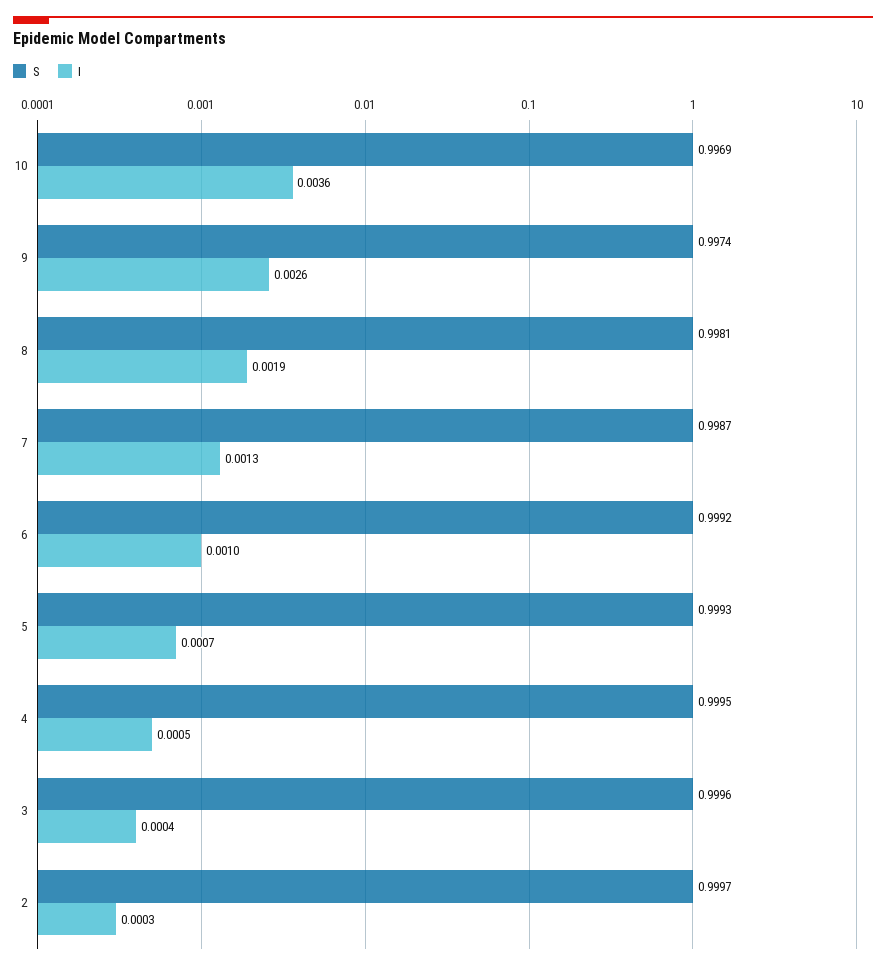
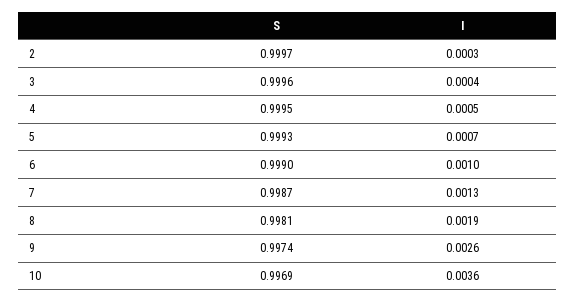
  {
    "S": {
      "10": 0.9969,
      "9": 0.9974,
      "8": 0.9981,
      "7": 0.9987,
-     "6": 0.9992,
+     "6": 0.999,
      "5": 0.9993,
      "4": 0.9995,
      "3": 0.9996,
      "2": 0.9997
    },
    "I": {
      "10": 0.0036,
      "9": 0.0026,
      "8": 0.0019,
      "7": 0.0013,
      "6": 0.001,
      "5": 0.0007,
      "4": 0.0005,
      "3": 0.0004,
      "2": 0.0003
    }
  }

